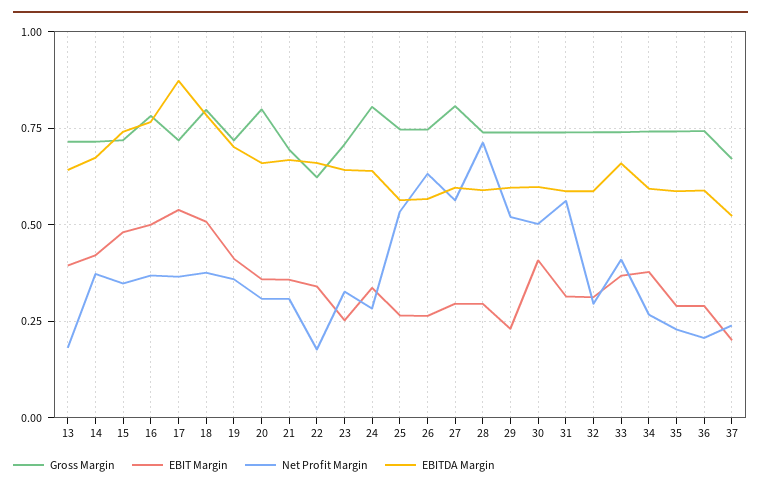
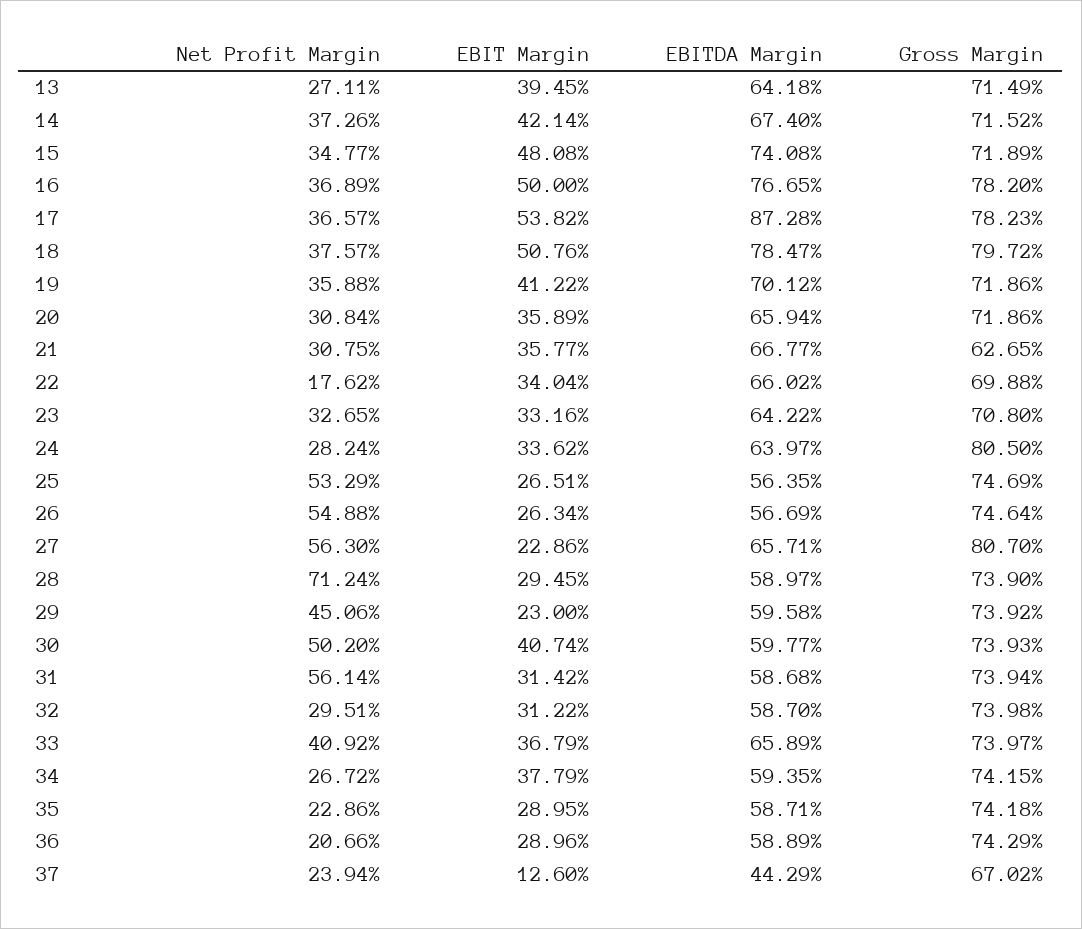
  {
    "Gross Margin": {
      "13": 0.7149,
      "14": 0.7152,
      "15": 0.7189,
      "16": 0.782,
-     "17": 0.725,
+     "17": 0.7823,
      "18": 0.7972,
      "19": 0.7186,
-     "20": 0.8,
+     "20": 0.7186,
-     "21": 0.7,
+     "21": 0.6265,
-     "22": 0.625,
+     "22": 0.6988,
      "23": 0.708,
      "24": 0.805,
      "25": 0.7469,
      "26": 0.7464,
      "27": 0.807,
      "28": 0.739,
      "29": 0.7392,
      "30": 0.7393,
      "31": 0.7394,
      "32": 0.7398,
      "33": 0.7397,
      "34": 0.7415,
      "35": 0.7418,
      "36": 0.7429,
      "37": 0.6702
    },
    "EBIT Margin": {
      "13": 0.3945,
      "14": 0.4214,
      "15": 0.4808,
      "16": 0.5,
      "17": 0.5382,
      "18": 0.5076,
      "19": 0.4122,
      "20": 0.3589,
      "21": 0.3577,
      "22": 0.3404,
-     "23": 0.25,
+     "23": 0.3316,
      "24": 0.3362,
      "25": 0.2651,
      "26": 0.2634,
-     "27": 0.3,
+     "27": 0.2286,
      "28": 0.2945,
      "29": 0.23,
      "30": 0.4074,
      "31": 0.3142,
      "32": 0.3122,
      "33": 0.3679,
      "34": 0.3779,
      "35": 0.2895,
      "36": 0.2896,
-     "37": 0.2
+     "37": 0.126
    },
    "Net Profit Margin": {
-     "13": 0.175,
+     "13": 0.2711,
      "14": 0.3726,
      "15": 0.3477,
      "16": 0.3689,
      "17": 0.3657,
      "18": 0.3757,
      "19": 0.3588,
      "20": 0.3084,
      "21": 0.3075,
      "22": 0.1762,
      "23": 0.3265,
      "24": 0.2824,
      "25": 0.5329,
-     "26": 0.625,
+     "26": 0.5488,
      "27": 0.563,
      "28": 0.7124,
-     "29": 0.525,
+     "29": 0.4506,
      "30": 0.502,
      "31": 0.5614,
      "32": 0.2951,
      "33": 0.4092,
      "34": 0.2672,
      "35": 0.2286,
      "36": 0.2066,
      "37": 0.2394
    },
    "EBITDA Margin": {
      "13": 0.6418,
      "14": 0.674,
      "15": 0.7408,
      "16": 0.7665,
      "17": 0.8728,
      "18": 0.7847,
      "19": 0.7012,
      "20": 0.6594,
      "21": 0.6677,
      "22": 0.6602,
      "23": 0.6422,
      "24": 0.6397,
      "25": 0.5635,
      "26": 0.5669,
-     "27": 0.6,
+     "27": 0.6571,
      "28": 0.5897,
      "29": 0.5958,
      "30": 0.5977,
      "31": 0.5868,
      "32": 0.587,
      "33": 0.6589,
      "34": 0.5935,
      "35": 0.5871,
      "36": 0.5889,
-     "37": 0.525
+     "37": 0.4429
    }
  }

